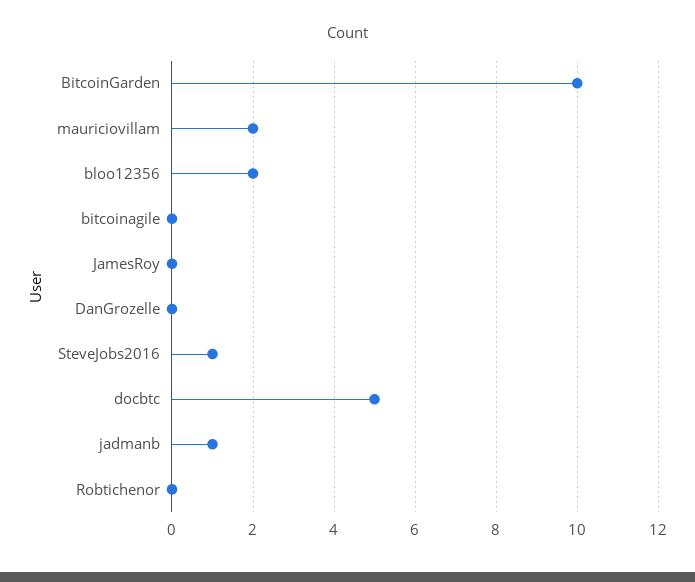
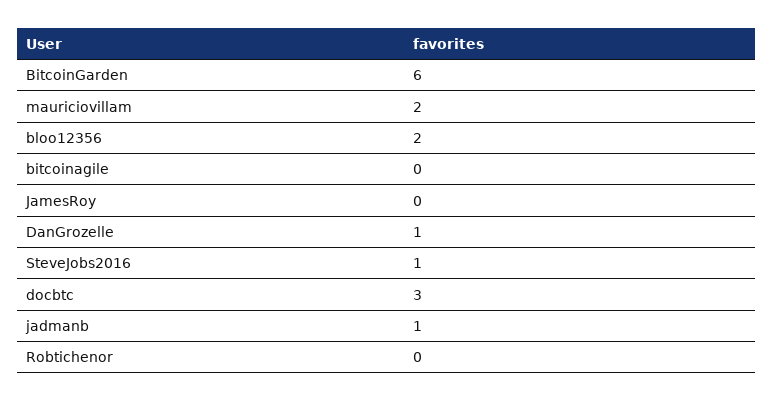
  {
-   "BitcoinGarden": 10,
+   "BitcoinGarden": 6,
    "mauriciovillam": 2,
    "bloo12356": 2,
    "bitcoinagile": 0,
    "JamesRoy": 0,
-   "DanGrozelle": 0,
+   "DanGrozelle": 1,
    "SteveJobs2016": 1,
-   "docbtc": 5,
+   "docbtc": 3,
    "jadmanb": 1,
    "Robtichenor": 0
  }

